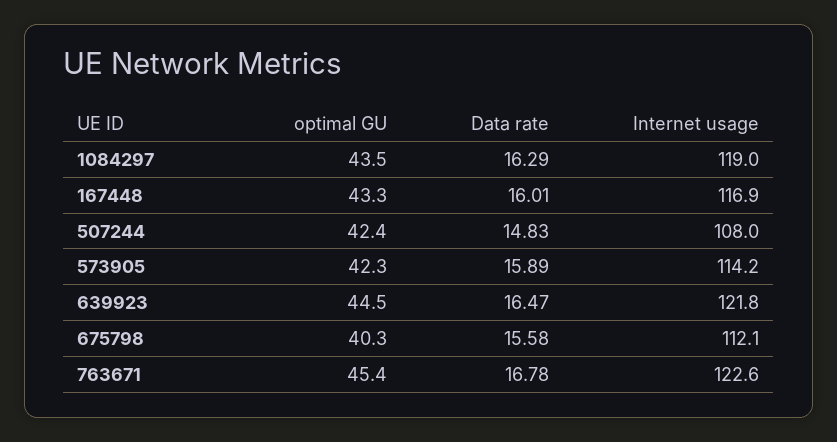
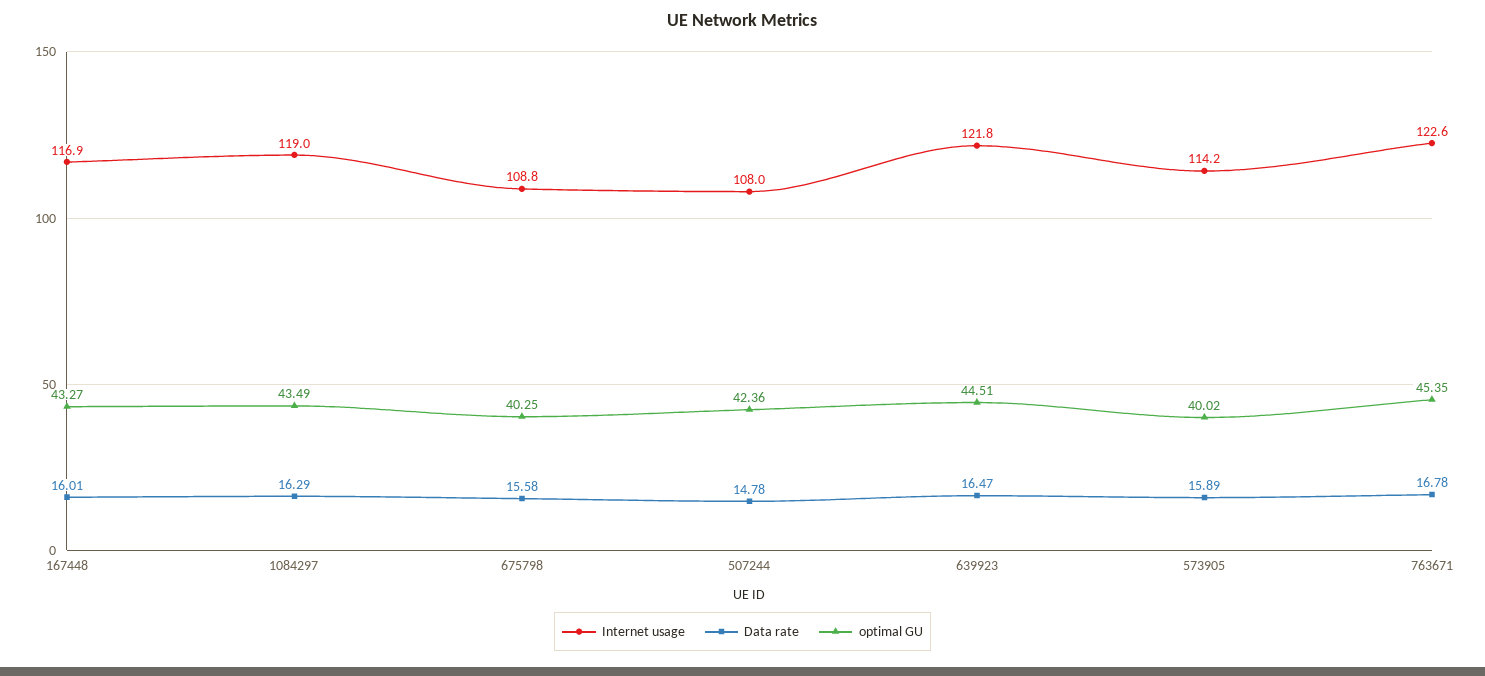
  {
    "optimal GU": {
      "1084297": 43.49,
      "167448": 43.27,
      "507244": 42.36,
-     "573905": 42.3,
+     "573905": 40.02,
      "639923": 44.51,
      "675798": 40.25,
      "763671": 45.35
    },
    "Data rate": {
      "1084297": 16.29,
      "167448": 16.01,
-     "507244": 14.83,
+     "507244": 14.78,
      "573905": 15.89,
      "639923": 16.47,
      "675798": 15.58,
      "763671": 16.78
    },
    "Internet usage": {
      "1084297": 119,
      "167448": 116.9,
      "507244": 108,
      "573905": 114.2,
      "639923": 121.8,
-     "675798": 112.1,
+     "675798": 108.8,
      "763671": 122.6
    }
  }

